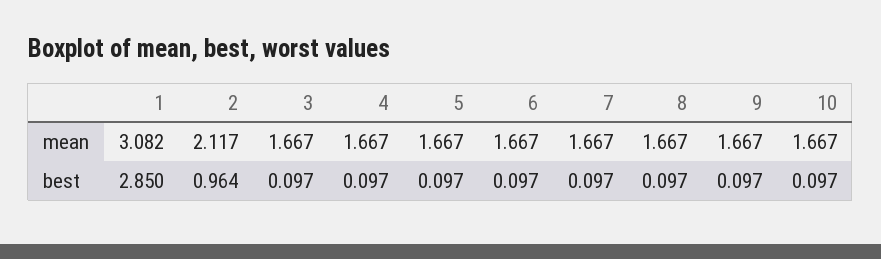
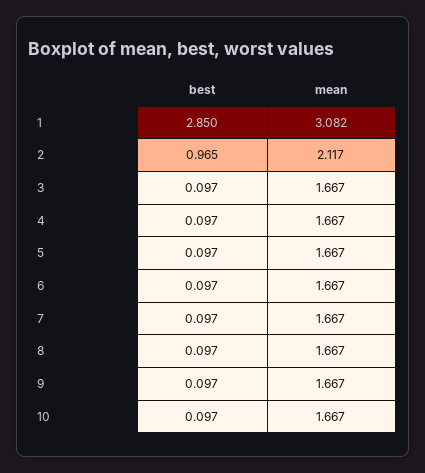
  {
    "1": {
      "mean": 3.082,
      "best": 2.85
    },
    "2": {
      "mean": 2.117,
-     "best": 0.964
+     "best": 0.965
    },
    "3": {
      "mean": 1.667,
      "best": 0.097
    },
    "4": {
      "mean": 1.667,
      "best": 0.097
    },
    "5": {
      "mean": 1.667,
      "best": 0.097
    },
    "6": {
      "mean": 1.667,
      "best": 0.097
    },
    "7": {
      "mean": 1.667,
      "best": 0.097
    },
    "8": {
      "mean": 1.667,
      "best": 0.097
    },
    "9": {
      "mean": 1.667,
      "best": 0.097
    },
    "10": {
      "mean": 1.667,
      "best": 0.097
    }
  }

